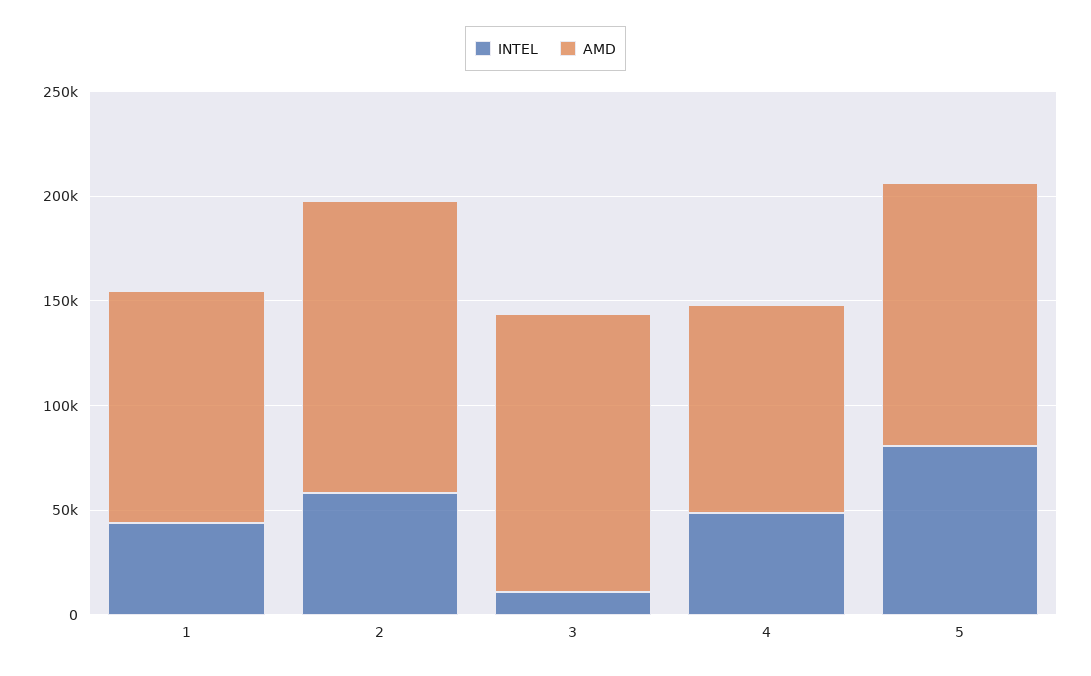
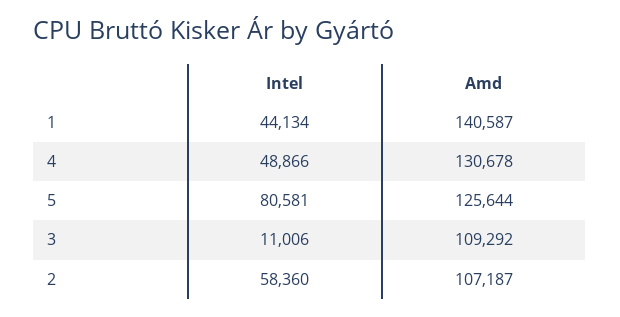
  {
    "INTEL": {
      "1": 44134,
      "2": 58360,
      "3": 11006,
      "4": 48866,
      "5": 80581
    },
    "AMD": {
-     "1": 110000,
+     "1": 140587,
-     "2": 140000,
+     "2": 107187,
-     "3": 130000,
+     "3": 109292,
-     "4": 100000,
+     "4": 130678,
      "5": 125644
    }
  }

